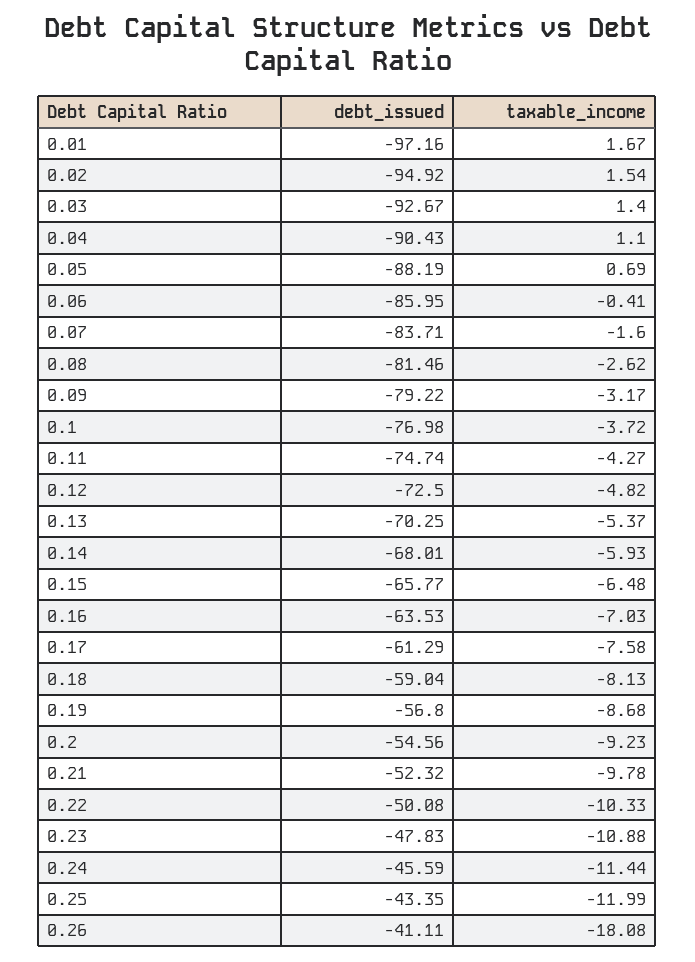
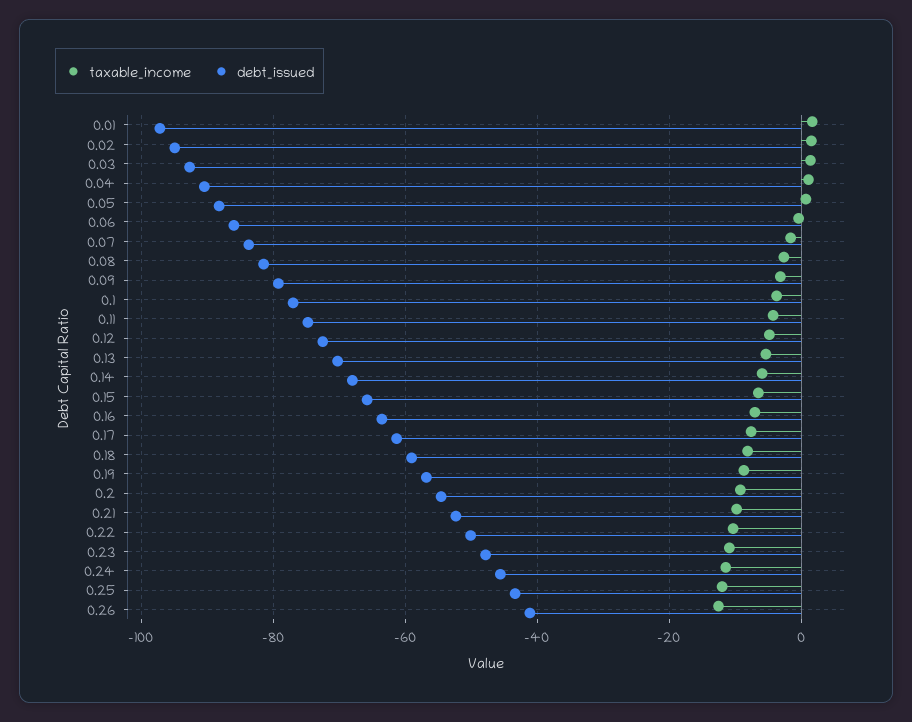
  {
    "debt_issued": {
      "0.01": -97.16,
      "0.02": -94.92,
      "0.03": -92.67,
      "0.04": -90.43,
      "0.05": -88.19,
      "0.06": -85.95,
      "0.07": -83.71,
      "0.08": -81.46,
      "0.09": -79.22,
      "0.1": -76.98,
      "0.11": -74.74,
      "0.12": -72.5,
      "0.13": -70.25,
      "0.14": -68.01,
      "0.15": -65.77,
      "0.16": -63.53,
      "0.17": -61.29,
      "0.18": -59.04,
      "0.19": -56.8,
      "0.2": -54.56,
      "0.21": -52.32,
      "0.22": -50.08,
      "0.23": -47.83,
      "0.24": -45.59,
      "0.25": -43.35,
      "0.26": -41.11
    },
    "taxable_income": {
      "0.01": 1.67,
      "0.02": 1.54,
      "0.03": 1.4,
      "0.04": 1.1,
      "0.05": 0.69,
      "0.06": -0.41,
      "0.07": -1.6,
      "0.08": -2.62,
      "0.09": -3.17,
      "0.1": -3.72,
      "0.11": -4.27,
      "0.12": -4.82,
      "0.13": -5.37,
      "0.14": -5.93,
      "0.15": -6.48,
      "0.16": -7.03,
      "0.17": -7.58,
      "0.18": -8.13,
      "0.19": -8.68,
      "0.2": -9.23,
      "0.21": -9.78,
      "0.22": -10.33,
      "0.23": -10.88,
      "0.24": -11.44,
      "0.25": -11.99,
-     "0.26": -18.08
+     "0.26": -12
    }
  }

